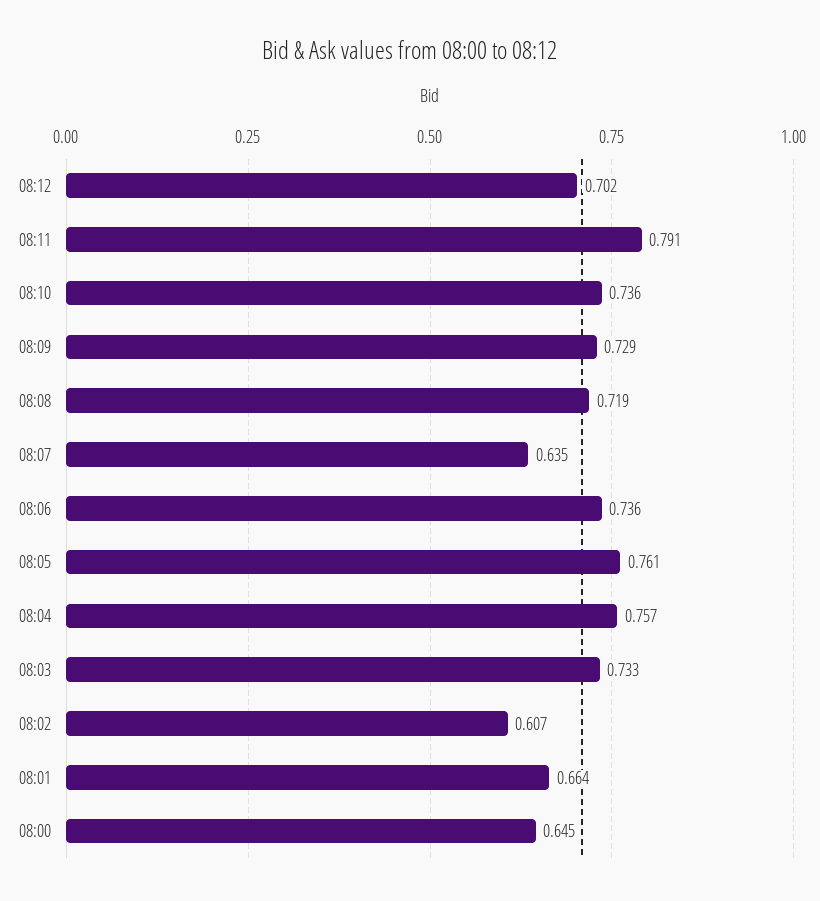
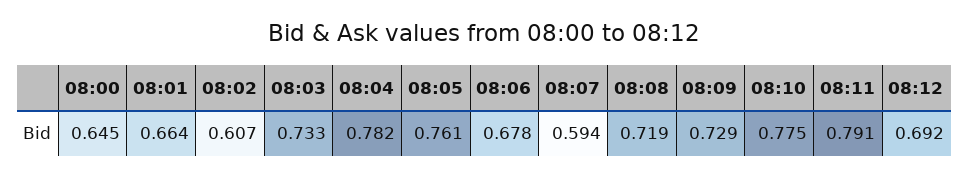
  {
-   "08:12": 0.702,
+   "08:12": 0.692,
    "08:11": 0.791,
-   "08:10": 0.736,
+   "08:10": 0.775,
    "08:09": 0.729,
    "08:08": 0.719,
-   "08:07": 0.635,
+   "08:07": 0.594,
-   "08:06": 0.736,
+   "08:06": 0.678,
    "08:05": 0.761,
-   "08:04": 0.757,
+   "08:04": 0.782,
    "08:03": 0.733,
    "08:02": 0.607,
    "08:01": 0.664,
    "08:00": 0.645
  }

